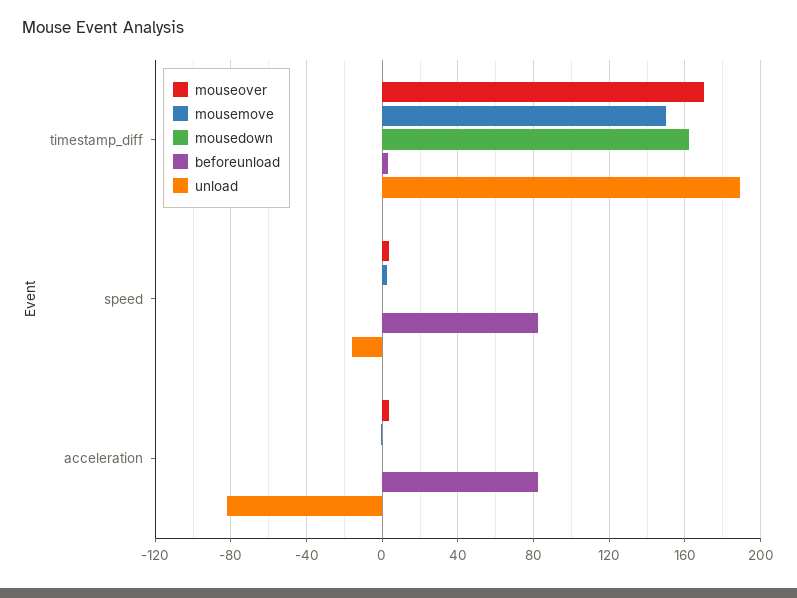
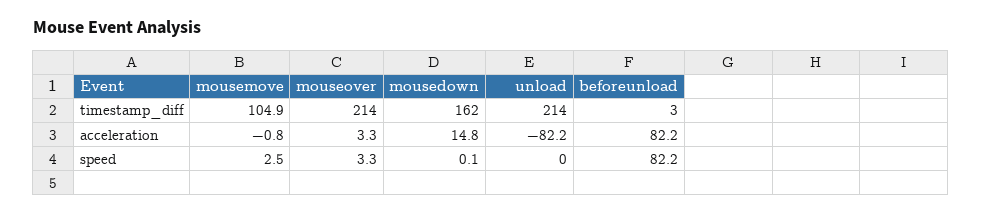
  {
    "mouseover": {
-     "timestamp_diff": 170,
+     "timestamp_diff": 214,
      "speed": 3.3,
      "acceleration": 3.3
    },
    "mousemove": {
-     "timestamp_diff": 150,
+     "timestamp_diff": 104.9,
      "speed": 2.5,
      "acceleration": -0.8
    },
    "mousedown": {
      "timestamp_diff": 162,
      "speed": 0.1,
-     "acceleration": 0
+     "acceleration": 14.8
    },
    "beforeunload": {
      "timestamp_diff": 3,
      "speed": 82.2,
      "acceleration": 82.2
    },
    "unload": {
-     "timestamp_diff": 190,
+     "timestamp_diff": 214,
-     "speed": -15,
+     "speed": 0,
      "acceleration": -82.2
    }
  }

